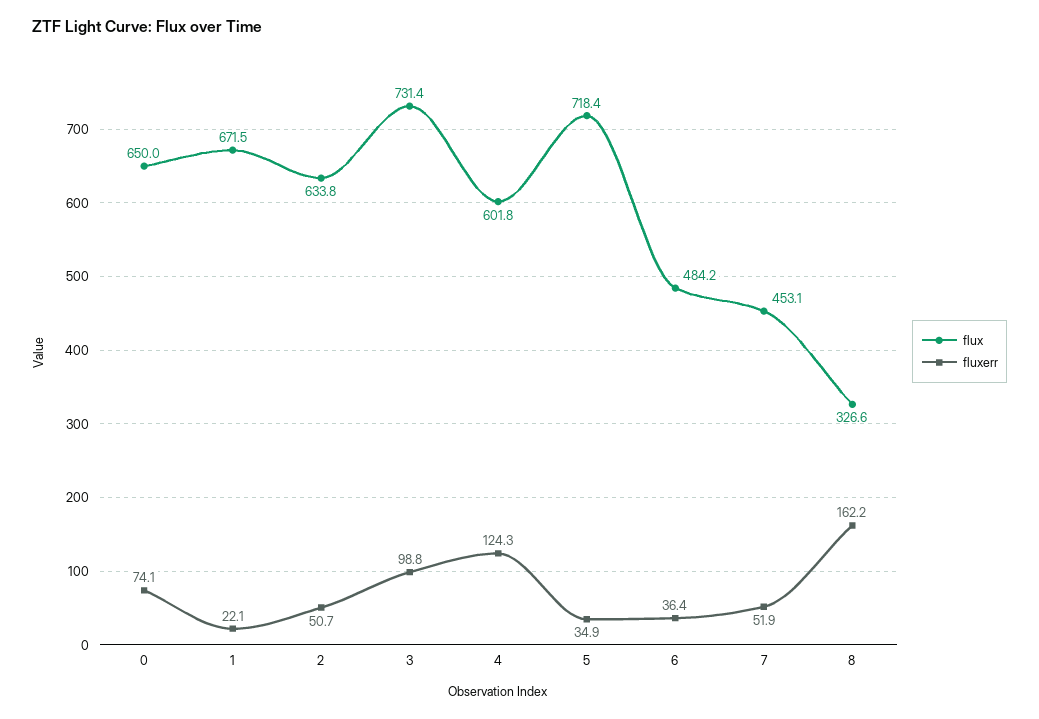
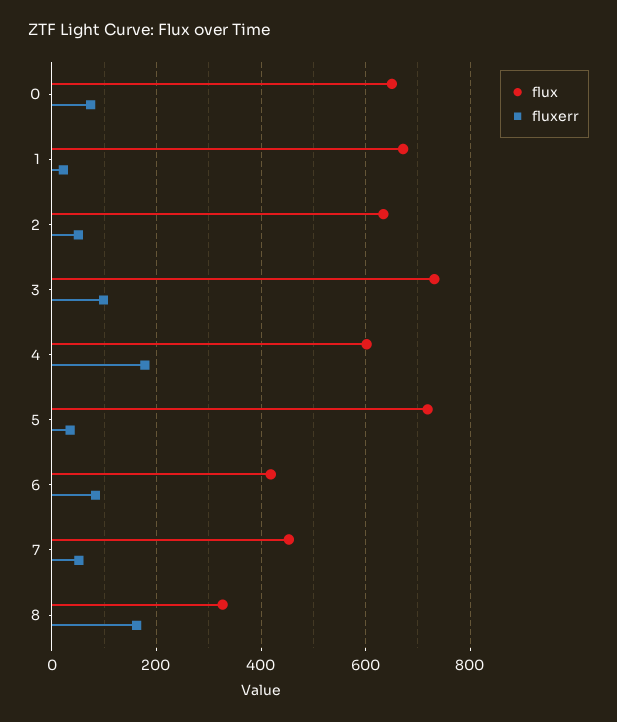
  {
    "flux": {
      "0": 650,
      "1": 671.5,
      "2": 633.8,
      "3": 731.4,
      "4": 601.8,
      "5": 718.4,
-     "6": 484.2,
+     "6": 420,
      "7": 453.1,
      "8": 326.6
    },
    "fluxerr": {
      "0": 74.1,
      "1": 22.1,
      "2": 50.7,
      "3": 98.8,
-     "4": 124.3,
+     "4": 180,
      "5": 34.9,
-     "6": 36.4,
+     "6": 80,
      "7": 51.9,
      "8": 162.2
    }
  }

